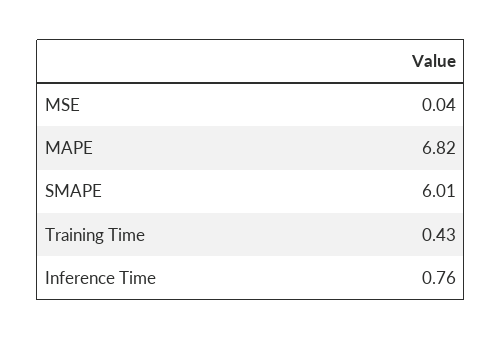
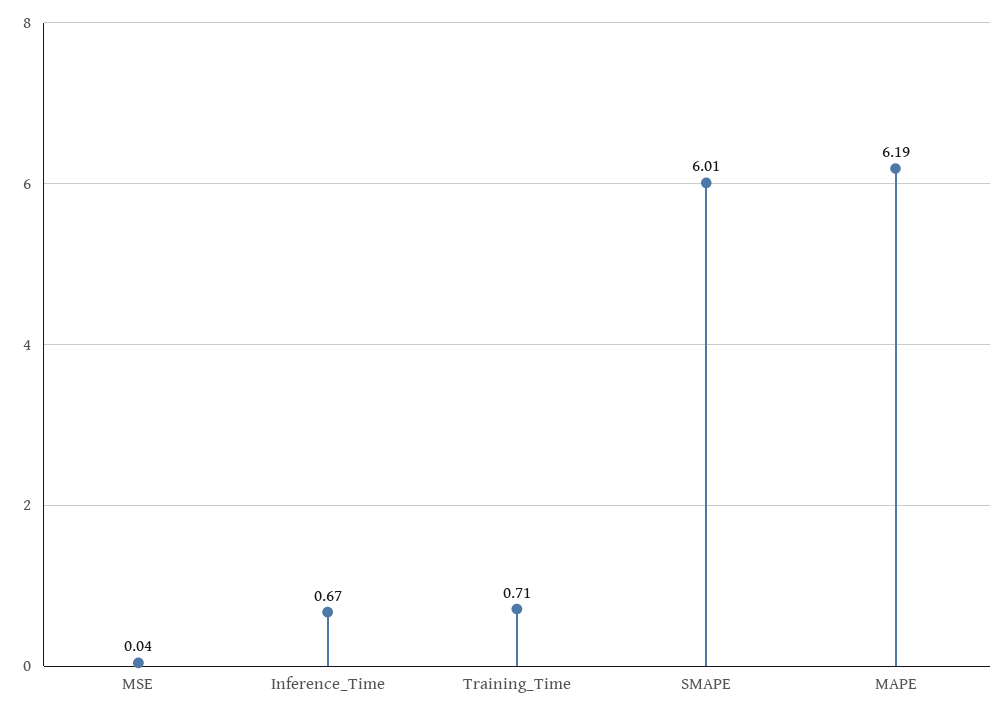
  {
    "MSE": 0.04,
-   "MAPE": 6.82,
+   "MAPE": 6.19,
    "SMAPE": 6.01,
-   "Training Time": 0.43,
+   "Training Time": 0.71,
-   "Inference Time": 0.76
+   "Inference Time": 0.67
  }

